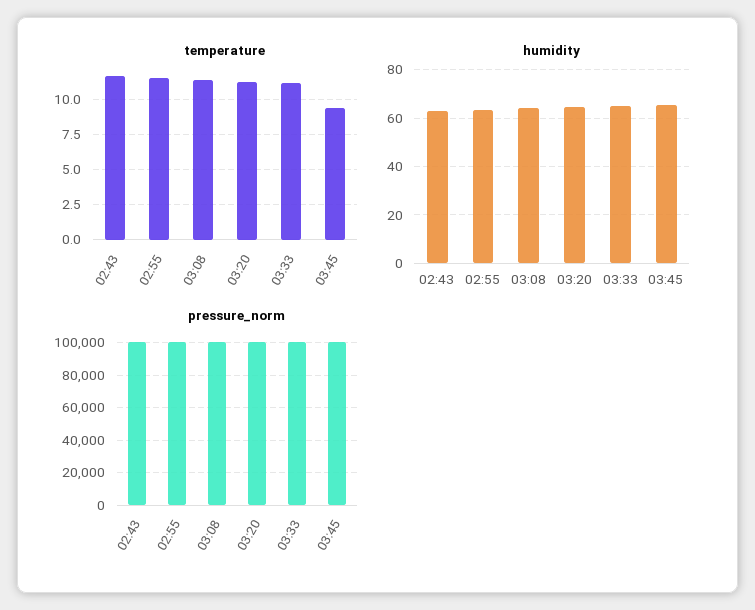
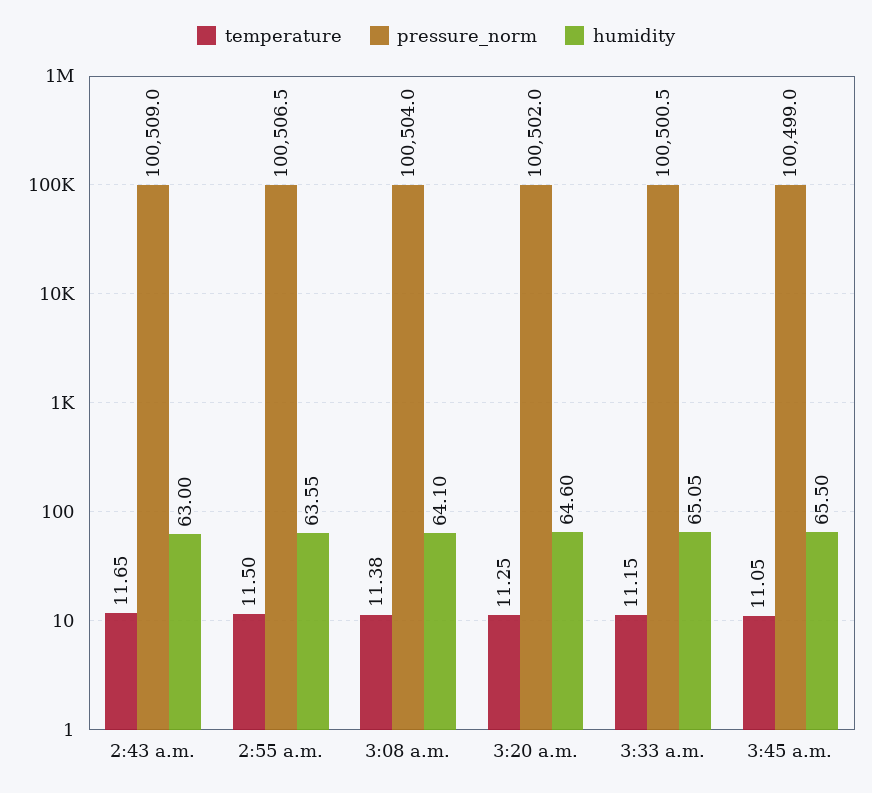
  {
    "temperature": {
      "02:43": 11.65,
      "02:55": 11.5,
      "03:08": 11.38,
      "03:20": 11.25,
      "03:33": 11.15,
-     "03:45": 9.5
+     "03:45": 11.05
    },
    "humidity": {
      "02:43": 63,
      "02:55": 63.55,
      "03:08": 64.1,
      "03:20": 64.6,
      "03:33": 65.05,
      "03:45": 65.5
    },
    "pressure_norm": {
      "02:43": 100509,
      "02:55": 100506.5,
      "03:08": 100504,
      "03:20": 100502,
      "03:33": 100500.5,
      "03:45": 100499
    }
  }

